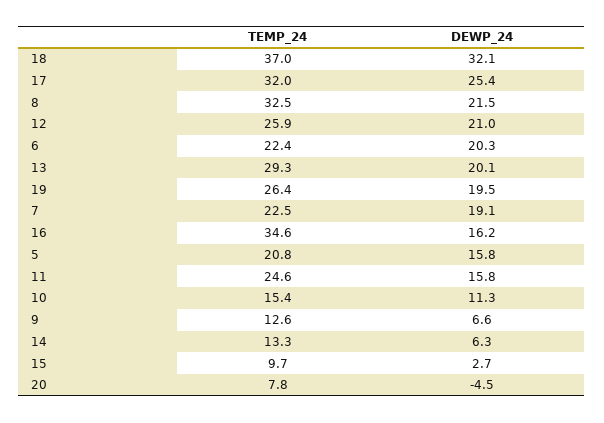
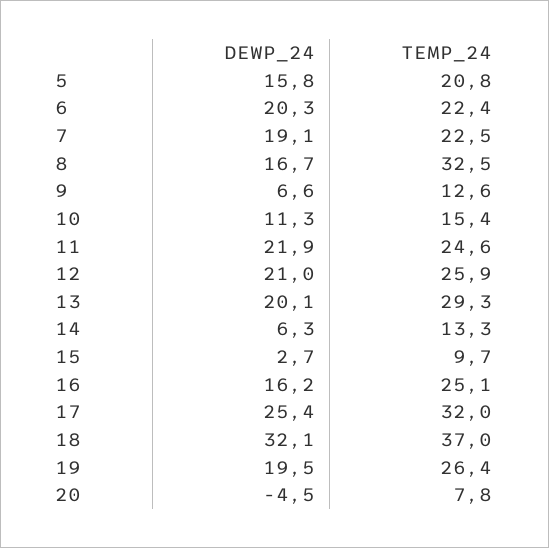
  {
    "TEMP_24": {
      "18": 37,
      "17": 32,
      "8": 32.5,
      "12": 25.9,
      "6": 22.4,
      "13": 29.3,
      "19": 26.4,
      "7": 22.5,
-     "16": 34.6,
+     "16": 25.1,
      "5": 20.8,
      "11": 24.6,
      "10": 15.4,
      "9": 12.6,
      "14": 13.3,
      "15": 9.7,
      "20": 7.8
    },
    "DEWP_24": {
      "18": 32.1,
      "17": 25.4,
-     "8": 21.5,
+     "8": 16.7,
      "12": 21,
      "6": 20.3,
      "13": 20.1,
      "19": 19.5,
      "7": 19.1,
      "16": 16.2,
      "5": 15.8,
-     "11": 15.8,
+     "11": 21.9,
      "10": 11.3,
      "9": 6.6,
      "14": 6.3,
      "15": 2.7,
      "20": -4.5
    }
  }

